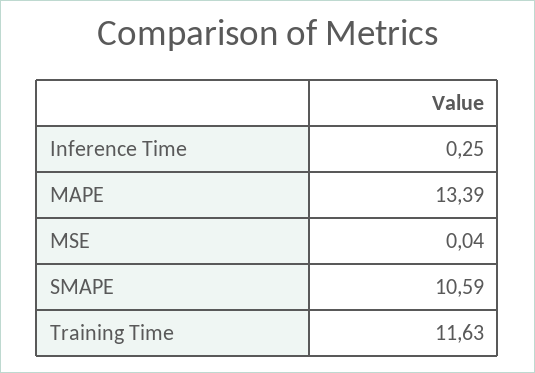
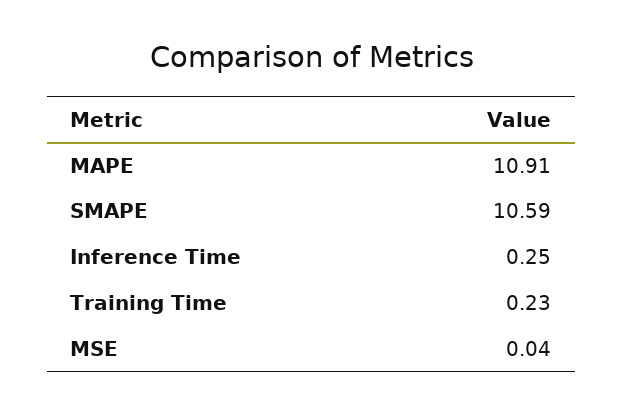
  {
    "Inference Time": 0.25,
-   "MAPE": 13.39,
+   "MAPE": 10.91,
    "MSE": 0.04,
    "SMAPE": 10.59,
-   "Training Time": 11.63
+   "Training Time": 0.23
  }

